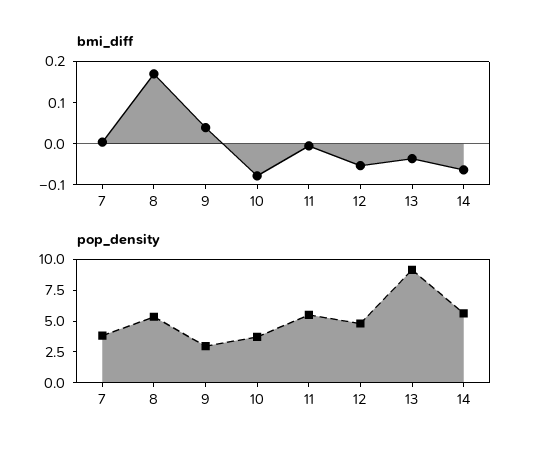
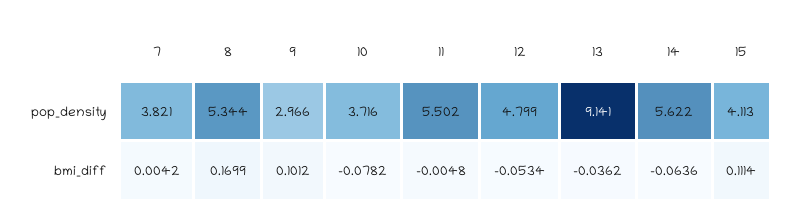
  {
    "bmi_diff": {
      "7": 0.0042,
      "8": 0.1699,
-     "9": 0.04,
+     "9": 0.1012,
      "10": -0.0782,
      "11": -0.0048,
      "12": -0.0534,
      "13": -0.0362,
-     "14": -0.0636
+     "14": -0.0636,
+     "15": 0.1114
    },
    "pop_density": {
      "7": 3.821,
      "8": 5.344,
      "9": 2.966,
      "10": 3.716,
      "11": 5.502,
      "12": 4.799,
      "13": 9.141,
-     "14": 5.622
+     "14": 5.622,
+     "15": 4.113
    }
  }

